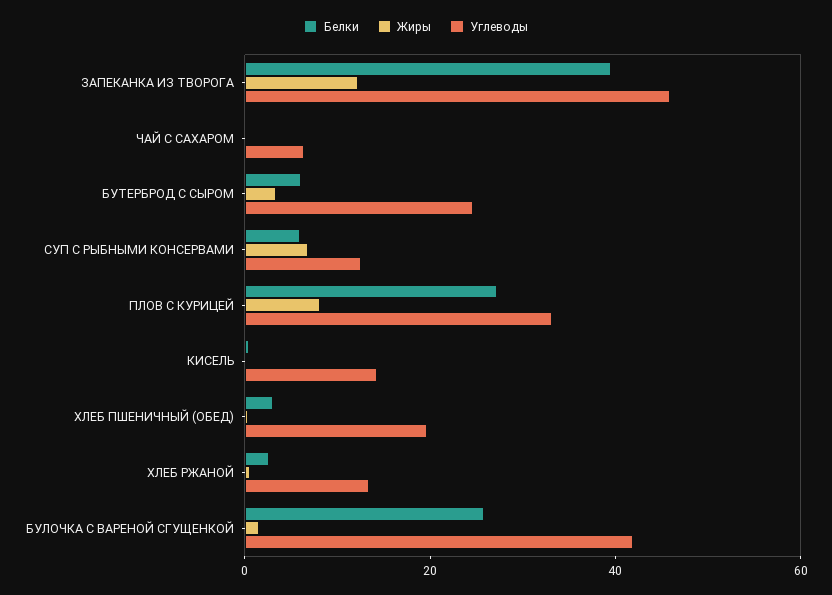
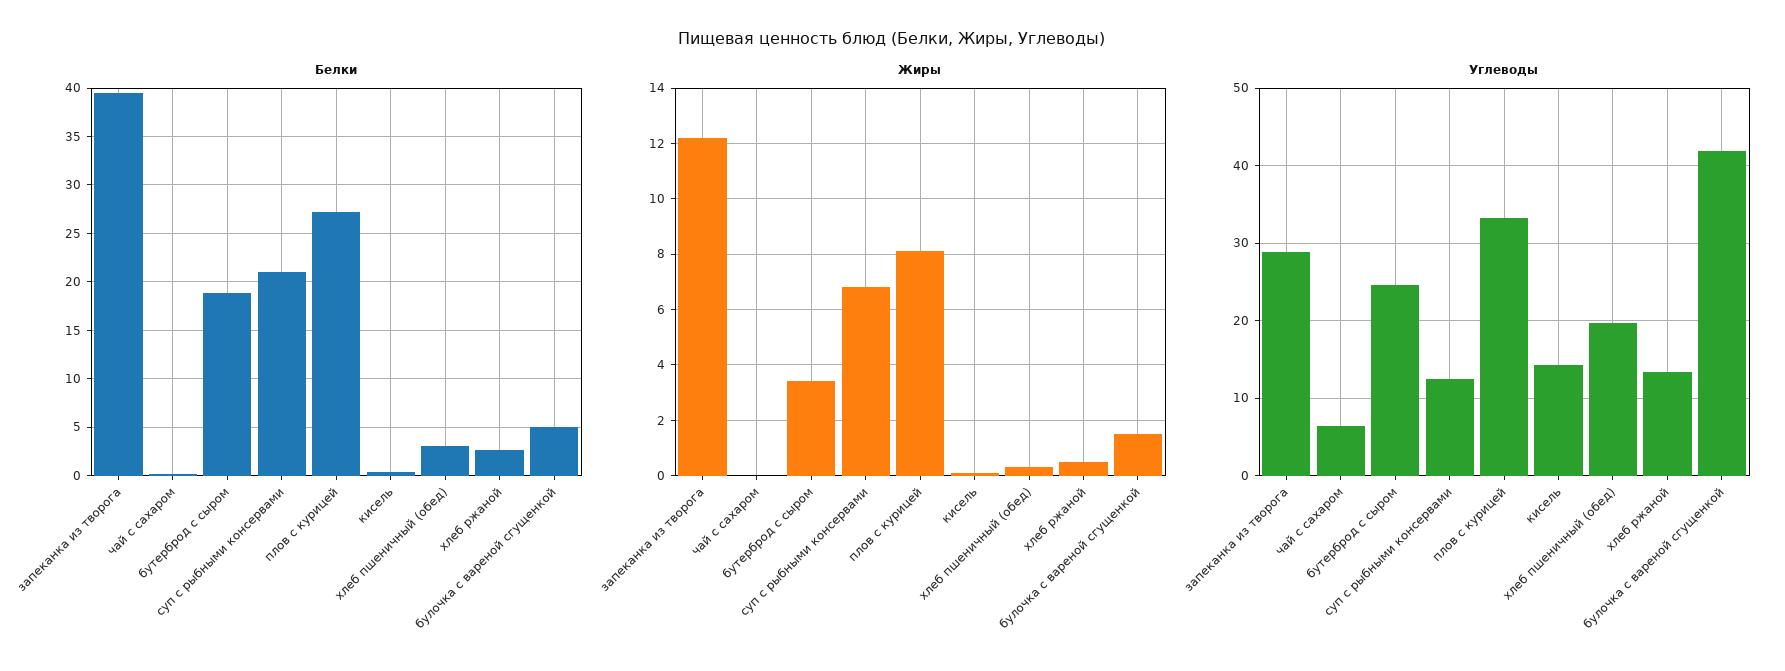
  {
    "Белки": {
      "ЗАПЕКАНКА ИЗ ТВОРОГА": 40,
      "ЧАЙ С САХАРОМ": 0,
-     "БУТЕРБРОД С СЫРОМ": 5,
+     "БУТЕРБРОД С СЫРОМ": 19,
-     "СУП С РЫБНЫМИ КОНСЕРВАМИ": 5,
+     "СУП С РЫБНЫМИ КОНСЕРВАМИ": 21,
      "ПЛОВ С КУРИЦЕЙ": 27,
      "КИСЕЛЬ": 0,
      "ХЛЕБ ПШЕНИЧНЫЙ (ОБЕД)": 3,
      "ХЛЕБ РЖАНОЙ": 3,
-     "БУЛОЧКА С ВАРЕНОЙ СГУЩЕНКОЙ": 25
+     "БУЛОЧКА С ВАРЕНОЙ СГУЩЕНКОЙ": 5
    },
    "Жиры": {
      "ЗАПЕКАНКА ИЗ ТВОРОГА": 12,
      "ЧАЙ С САХАРОМ": 0,
      "БУТЕРБРОД С СЫРОМ": 3.5,
      "СУП С РЫБНЫМИ КОНСЕРВАМИ": 7,
      "ПЛОВ С КУРИЦЕЙ": 8,
      "КИСЕЛЬ": 0,
      "ХЛЕБ ПШЕНИЧНЫЙ (ОБЕД)": 0.5,
      "ХЛЕБ РЖАНОЙ": 0.5,
      "БУЛОЧКА С ВАРЕНОЙ СГУЩЕНКОЙ": 1.5
    },
    "Углеводы": {
-     "ЗАПЕКАНКА ИЗ ТВОРОГА": 45,
+     "ЗАПЕКАНКА ИЗ ТВОРОГА": 29,
      "ЧАЙ С САХАРОМ": 6,
      "БУТЕРБРОД С СЫРОМ": 25,
      "СУП С РЫБНЫМИ КОНСЕРВАМИ": 13,
      "ПЛОВ С КУРИЦЕЙ": 33,
      "КИСЕЛЬ": 14,
      "ХЛЕБ ПШЕНИЧНЫЙ (ОБЕД)": 20,
      "ХЛЕБ РЖАНОЙ": 13,
      "БУЛОЧКА С ВАРЕНОЙ СГУЩЕНКОЙ": 42
    }
  }

